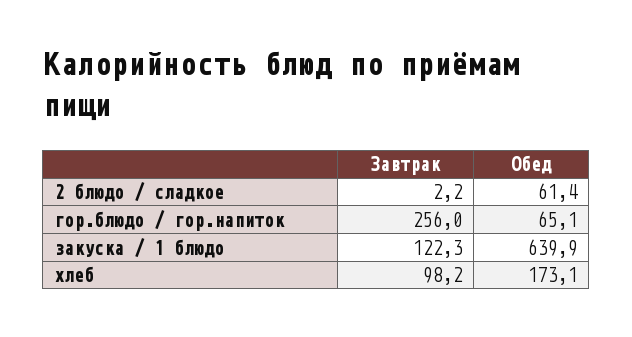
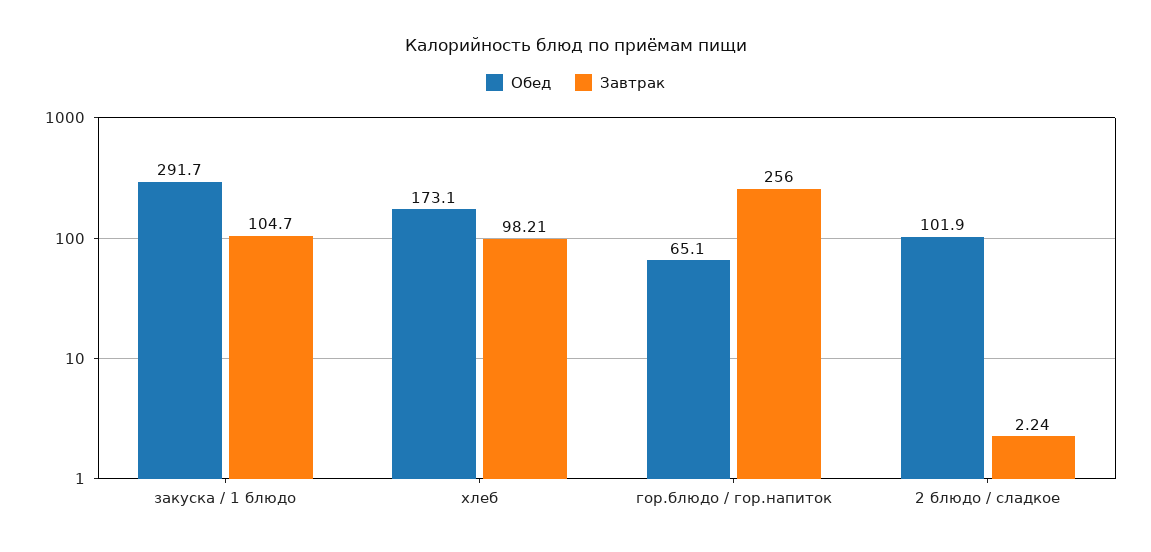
  {
    "Завтрак": {
      "2 блюдо / сладкое": 2.24,
      "гор.блюдо / гор.напиток": 256,
-     "закуска / 1 блюдо": 122.3,
+     "закуска / 1 блюдо": 104.7,
      "хлеб": 98.21
    },
    "Обед": {
-     "2 блюдо / сладкое": 61.4,
+     "2 блюдо / сладкое": 101.9,
      "гор.блюдо / гор.напиток": 65.1,
-     "закуска / 1 блюдо": 639.9,
+     "закуска / 1 блюдо": 291.7,
      "хлеб": 173.1
    }
  }

